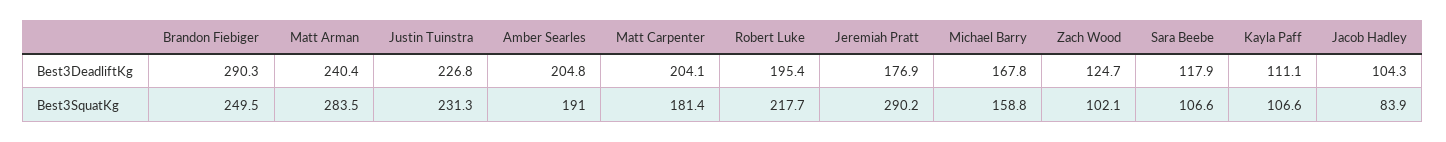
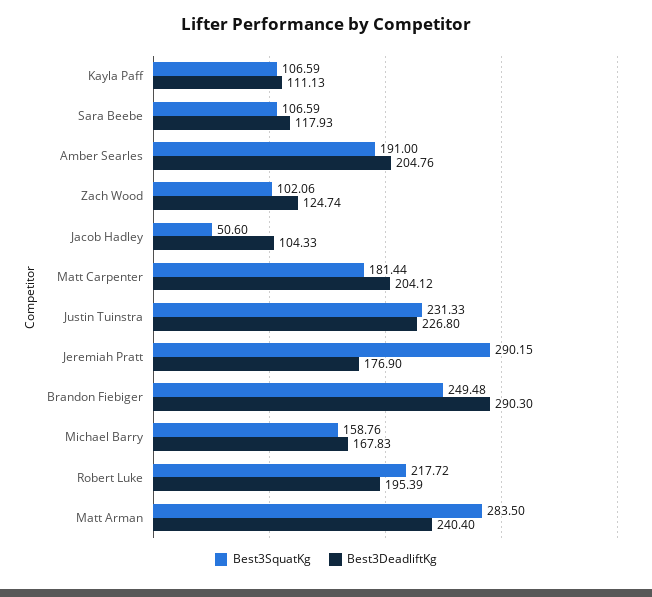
  {
    "Best3DeadliftKg": {
      "Brandon Fiebiger": 290.3,
      "Matt Arman": 240.4,
      "Justin Tuinstra": 226.8,
      "Amber Searles": 204.76,
      "Matt Carpenter": 204.12,
      "Robert Luke": 195.39,
      "Jeremiah Pratt": 176.9,
      "Michael Barry": 167.83,
      "Zach Wood": 124.74,
      "Sara Beebe": 117.93,
      "Kayla Paff": 111.13,
      "Jacob Hadley": 104.33
    },
    "Best3SquatKg": {
      "Brandon Fiebiger": 249.48,
      "Matt Arman": 283.5,
      "Justin Tuinstra": 231.33,
      "Amber Searles": 191,
      "Matt Carpenter": 181.44,
      "Robert Luke": 217.72,
      "Jeremiah Pratt": 290.15,
      "Michael Barry": 158.76,
      "Zach Wood": 102.06,
      "Sara Beebe": 106.59,
      "Kayla Paff": 106.59,
-     "Jacob Hadley": 83.9
+     "Jacob Hadley": 50.6
    }
  }

